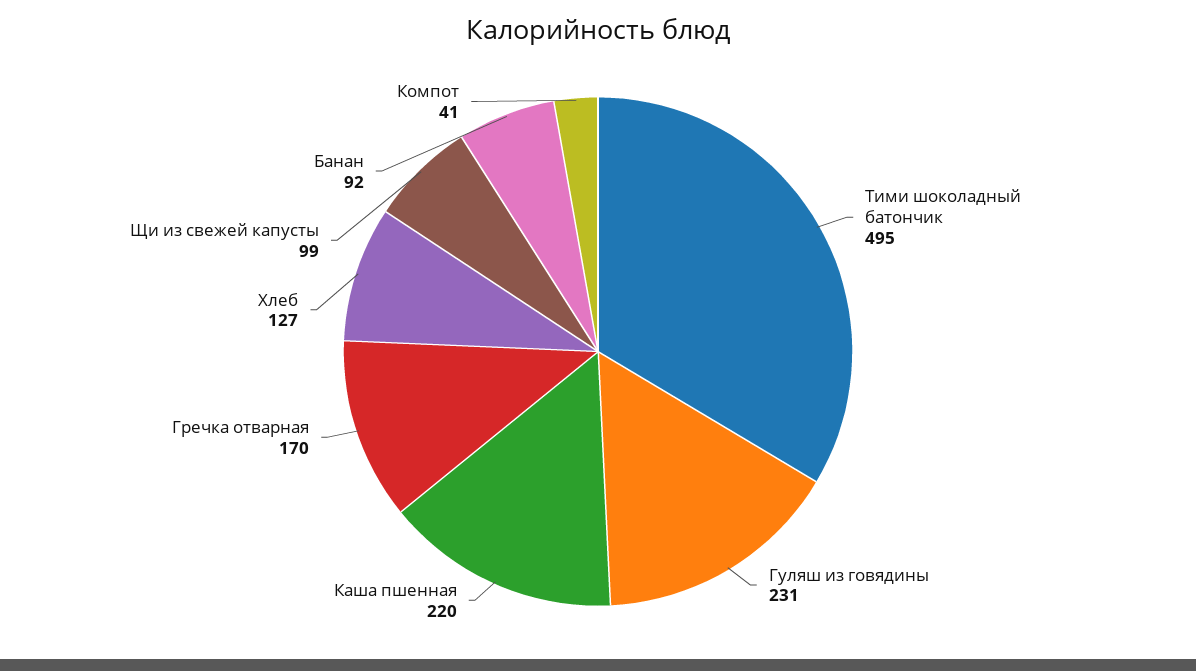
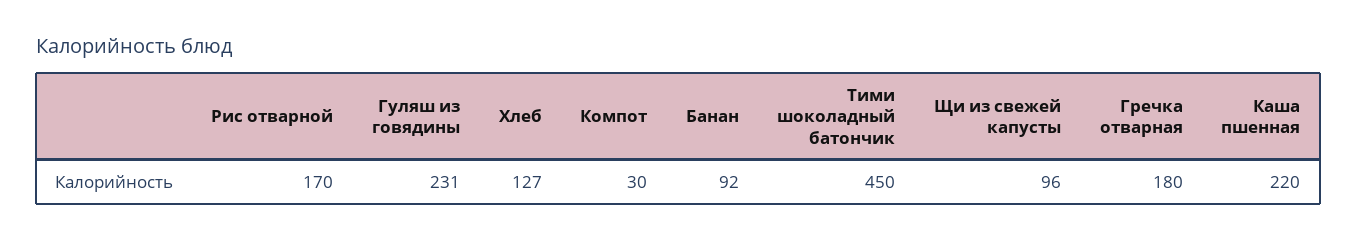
  {
-   "Тими шоколадный батончик": 495,
+   "Тими шоколадный батончик": 450,
    "Гуляш из говядины": 231,
    "Каша пшенная": 220,
-   "Гречка отварная": 170,
+   "Гречка отварная": 180,
    "Хлеб": 127,
-   "Щи из свежей капусты": 99,
+   "Щи из свежей капусты": 96,
    "Банан": 92,
-   "Компот": 41
+   "Компот": 30,
+   "Рис отварной": 170
  }

